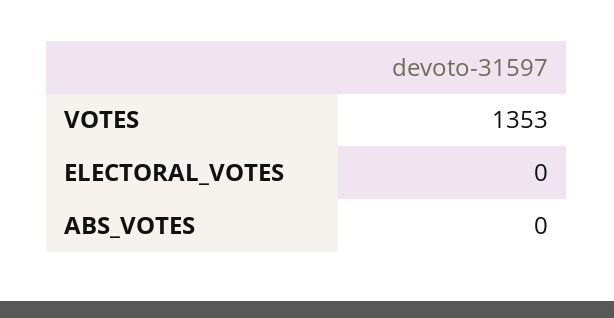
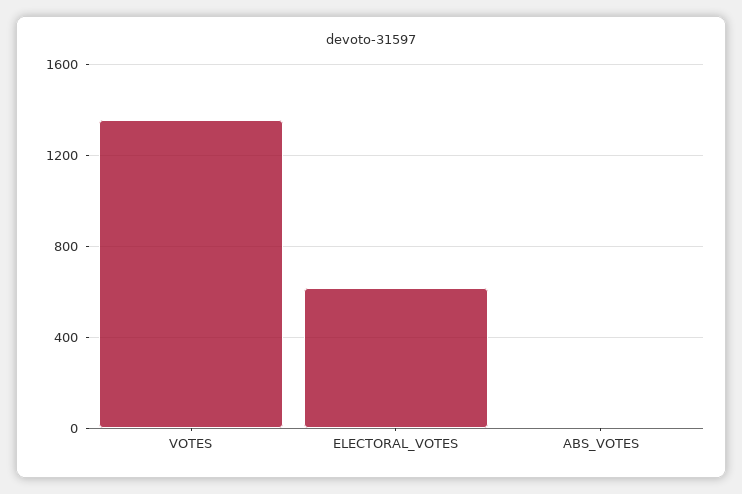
  {
    "VOTES": 1353,
-   "ELECTORAL_VOTES": 0,
+   "ELECTORAL_VOTES": 600,
    "ABS_VOTES": 0
  }

